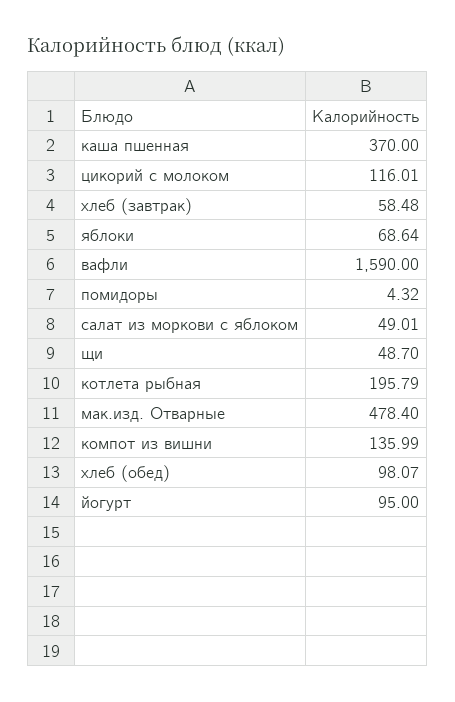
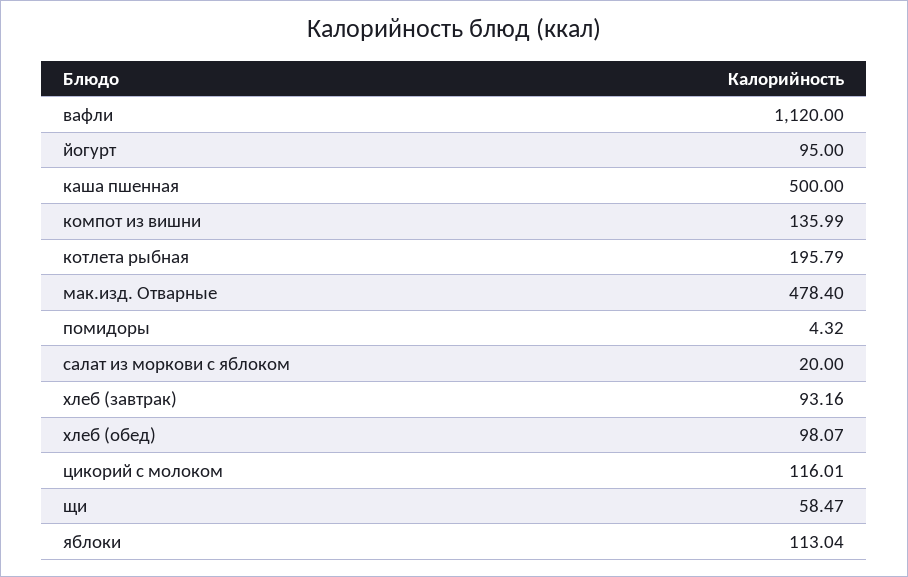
  {
-   "каша пшенная": 370,
+   "каша пшенная": 500,
    "цикорий с молоком": 116.01,
-   "хлеб (завтрак)": 58.48,
+   "хлеб (завтрак)": 93.16,
-   "яблоки": 68.64,
+   "яблоки": 113.04,
-   "вафли": 1590,
+   "вафли": 1120,
    "помидоры": 4.32,
-   "салат из моркови с яблоком": 49.01,
+   "салат из моркови с яблоком": 20,
-   "щи": 48.7,
+   "щи": 58.47,
    "котлета рыбная": 195.79,
    "мак.изд. Отварные": 478.4,
    "компот из вишни": 135.99,
    "хлеб (обед)": 98.07,
    "йогурт": 95
  }

